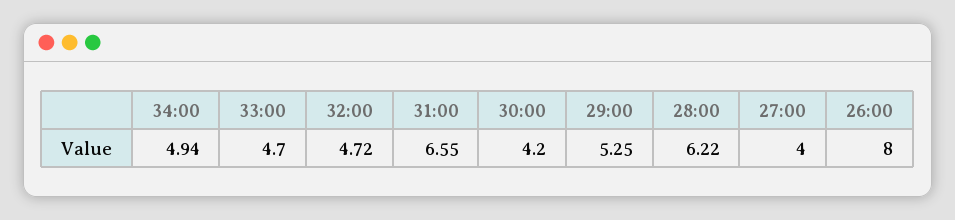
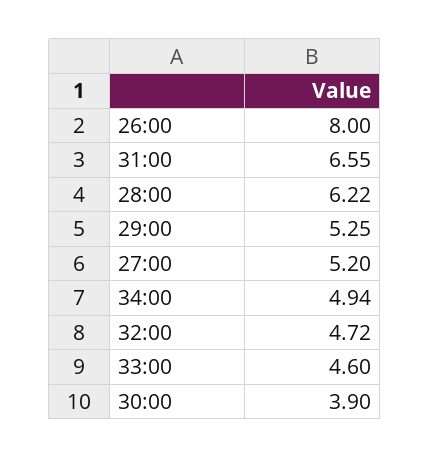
  {
    "34:00": 4.94,
-   "33:00": 4.7,
+   "33:00": 4.6,
    "32:00": 4.72,
    "31:00": 6.55,
-   "30:00": 4.2,
+   "30:00": 3.9,
    "29:00": 5.25,
    "28:00": 6.22,
-   "27:00": 4,
+   "27:00": 5.2,
    "26:00": 8
  }

